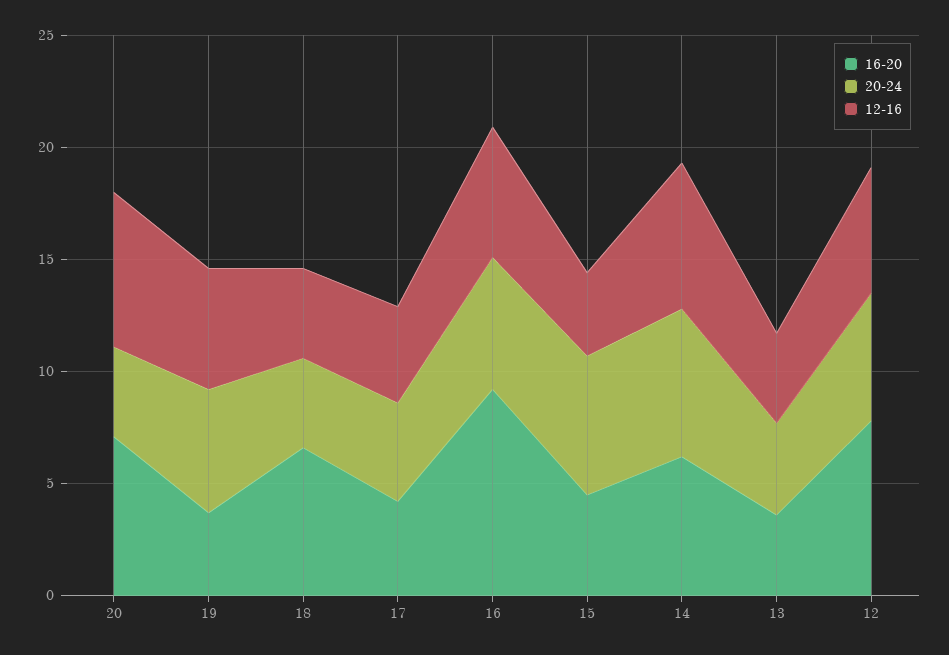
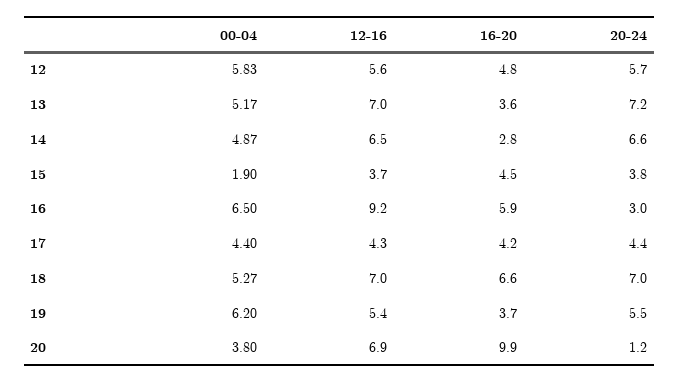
  {
    "16-20": {
-     "20": 7,
+     "20": 9.9,
      "19": 3.7,
      "18": 6.6,
      "17": 4.2,
-     "16": 9,
+     "16": 5.9,
      "15": 4.5,
-     "14": 6,
+     "14": 2.8,
      "13": 3.6,
-     "12": 8
+     "12": 4.8
    },
    "20-24": {
-     "20": 4,
+     "20": 1.2,
      "19": 5.5,
-     "18": 4,
+     "18": 7,
      "17": 4.4,
-     "16": 6,
+     "16": 3,
-     "15": 6,
+     "15": 3.8,
      "14": 6.6,
-     "13": 4,
+     "13": 7.2,
      "12": 5.7
    },
    "12-16": {
      "20": 6.9,
      "19": 5.4,
-     "18": 4,
+     "18": 7,
      "17": 4.3,
-     "16": 6,
+     "16": 9.2,
      "15": 3.7,
      "14": 6.5,
-     "13": 4,
+     "13": 7,
      "12": 5.6
-   }
+   },
+   "00-04": {
+     "12": 5.83,
+     "13": 5.17,
+     "14": 4.87,
+     "15": 1.9,
+     "16": 6.5,
+     "17": 4.4,
+     "18": 5.27,
+     "19": 6.2,
+     "20": 3.8
+   }
  }

